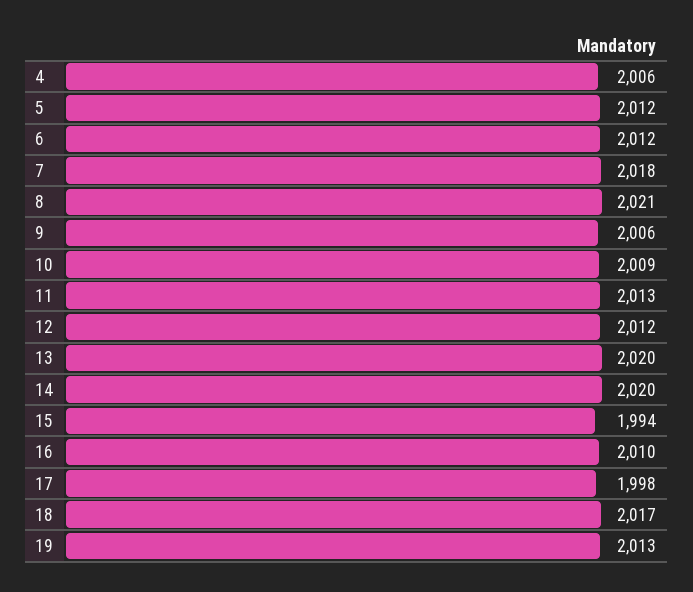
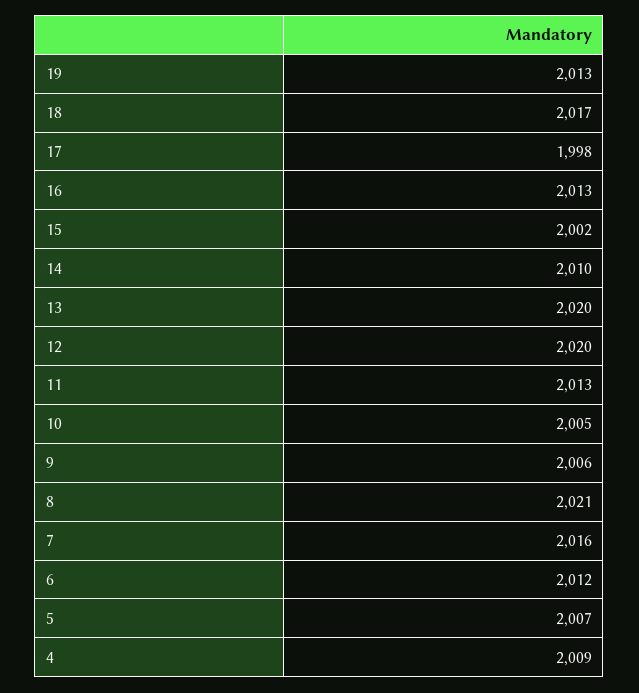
  {
-   "4": 2006,
+   "4": 2009,
-   "5": 2012,
+   "5": 2007,
    "6": 2012,
-   "7": 2018,
+   "7": 2016,
    "8": 2021,
    "9": 2006,
-   "10": 2009,
+   "10": 2005,
    "11": 2013,
-   "12": 2012,
+   "12": 2020,
    "13": 2020,
-   "14": 2020,
+   "14": 2010,
-   "15": 1994,
+   "15": 2002,
-   "16": 2010,
+   "16": 2013,
    "17": 1998,
    "18": 2017,
    "19": 2013
  }

